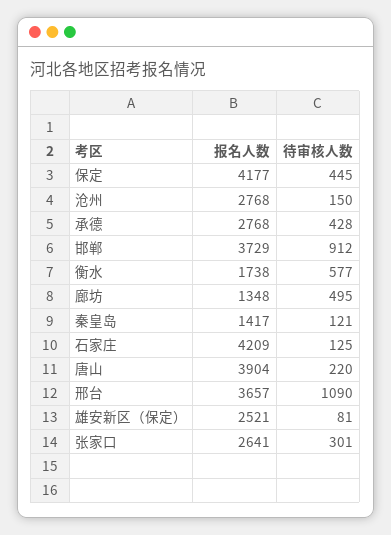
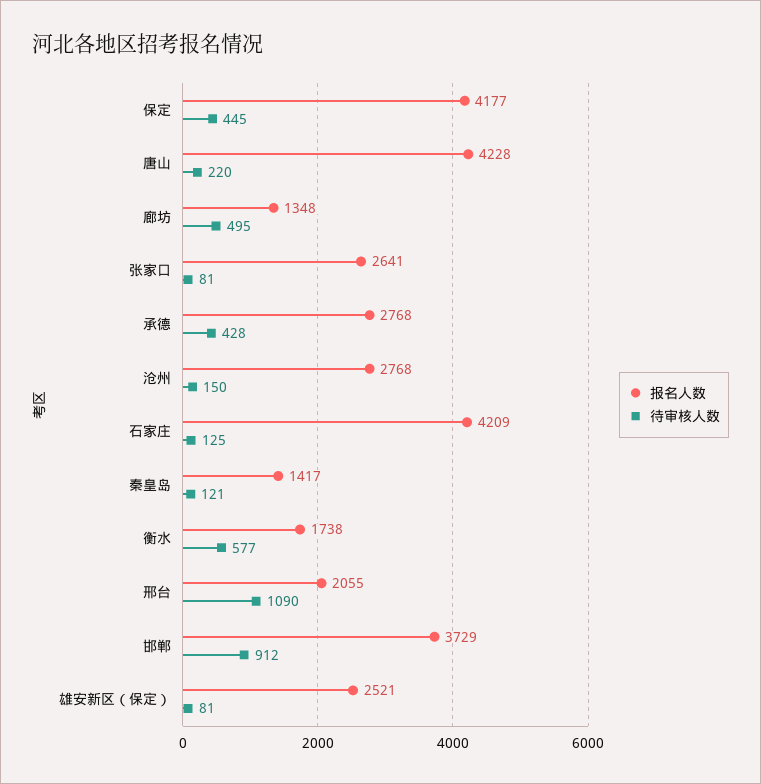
  {
    "报名人数": {
      "保定": 4177,
      "沧州": 2768,
      "承德": 2768,
      "邯郸": 3729,
      "衡水": 1738,
      "廊坊": 1348,
      "秦皇岛": 1417,
      "石家庄": 4209,
-     "唐山": 3904,
+     "唐山": 4228,
-     "邢台": 3657,
+     "邢台": 2055,
      "雄安新区（保定）": 2521,
      "张家口": 2641
    },
    "待审核人数": {
      "保定": 445,
      "沧州": 150,
      "承德": 428,
      "邯郸": 912,
      "衡水": 577,
      "廊坊": 495,
      "秦皇岛": 121,
      "石家庄": 125,
      "唐山": 220,
      "邢台": 1090,
      "雄安新区（保定）": 81,
-     "张家口": 301
+     "张家口": 81
    }
  }

